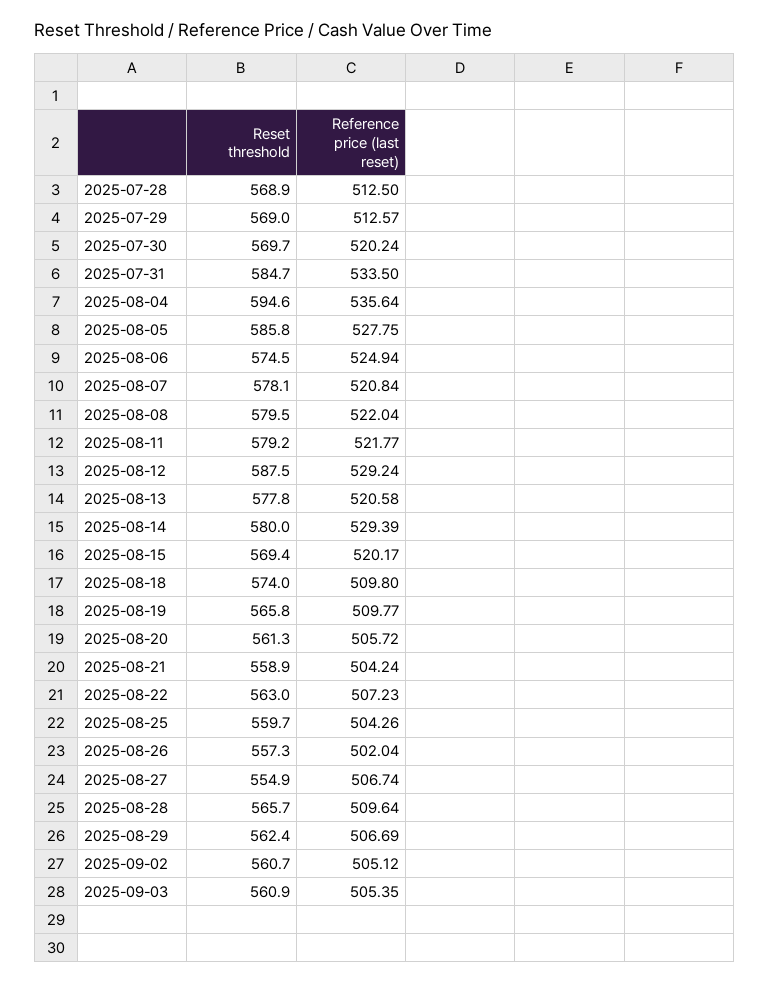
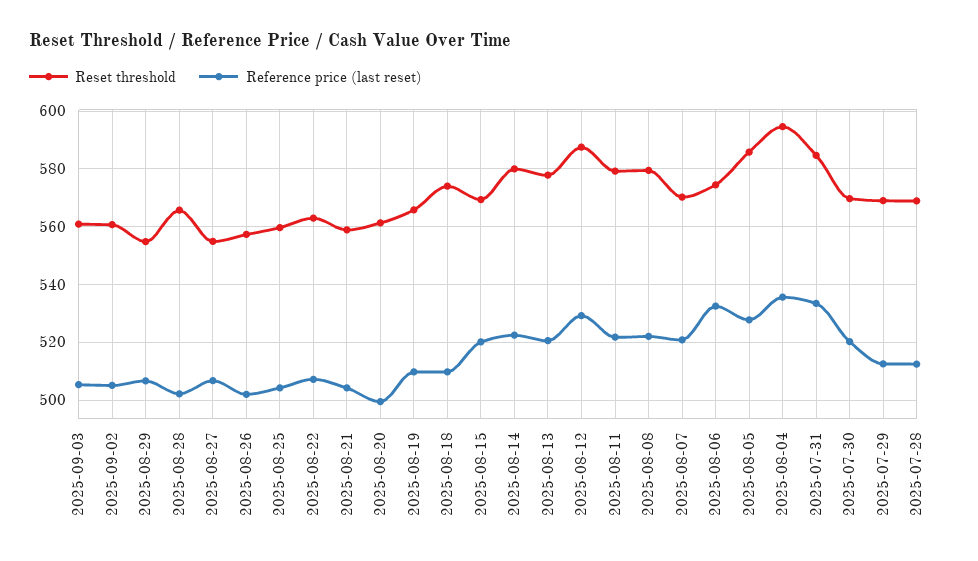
  {
    "Reset threshold": {
      "2025-07-28": 568.9,
      "2025-07-29": 569,
      "2025-07-30": 569.7,
      "2025-07-31": 584.7,
      "2025-08-04": 594.6,
      "2025-08-05": 585.8,
      "2025-08-06": 574.5,
-     "2025-08-07": 578.1,
+     "2025-08-07": 570,
      "2025-08-08": 579.5,
      "2025-08-11": 579.2,
      "2025-08-12": 587.5,
      "2025-08-13": 577.8,
      "2025-08-14": 580,
      "2025-08-15": 569.4,
      "2025-08-18": 574,
      "2025-08-19": 565.8,
      "2025-08-20": 561.3,
      "2025-08-21": 558.9,
      "2025-08-22": 563,
      "2025-08-25": 559.7,
      "2025-08-26": 557.3,
      "2025-08-27": 554.9,
      "2025-08-28": 565.7,
-     "2025-08-29": 562.4,
+     "2025-08-29": 555,
      "2025-09-02": 560.7,
      "2025-09-03": 560.9
    },
    "Reference price (last reset)": {
      "2025-07-28": 512.5,
      "2025-07-29": 512.57,
      "2025-07-30": 520.24,
      "2025-07-31": 533.5,
      "2025-08-04": 535.64,
      "2025-08-05": 527.75,
-     "2025-08-06": 524.94,
+     "2025-08-06": 532.5,
      "2025-08-07": 520.84,
      "2025-08-08": 522.04,
      "2025-08-11": 521.77,
      "2025-08-12": 529.24,
      "2025-08-13": 520.58,
-     "2025-08-14": 529.39,
+     "2025-08-14": 522.5,
      "2025-08-15": 520.17,
      "2025-08-18": 509.8,
      "2025-08-19": 509.77,
-     "2025-08-20": 505.72,
+     "2025-08-20": 500,
      "2025-08-21": 504.24,
      "2025-08-22": 507.23,
      "2025-08-25": 504.26,
      "2025-08-26": 502.04,
      "2025-08-27": 506.74,
-     "2025-08-28": 509.64,
+     "2025-08-28": 502.5,
      "2025-08-29": 506.69,
      "2025-09-02": 505.12,
      "2025-09-03": 505.35
    }
  }

